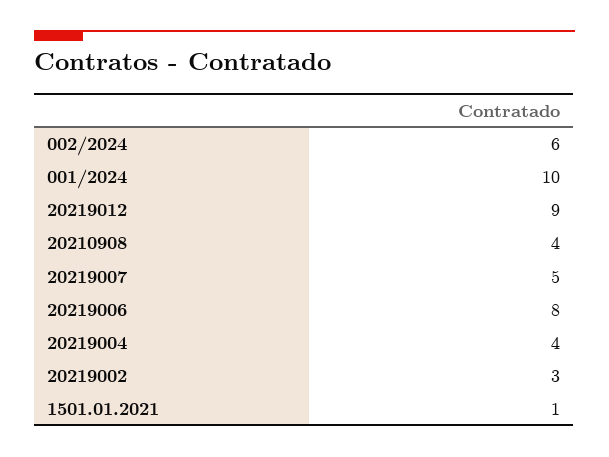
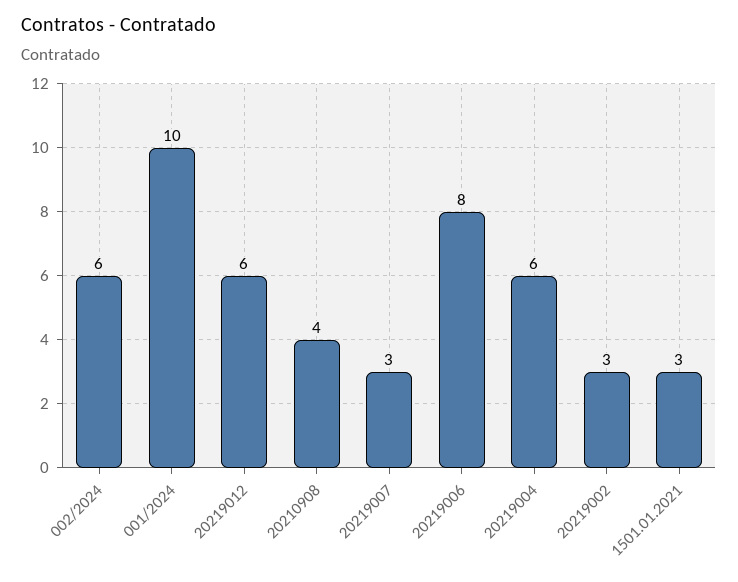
  {
    "002/2024": 6,
    "001/2024": 10,
-   "20219012": 9,
+   "20219012": 6,
    "20210908": 4,
-   "20219007": 5,
+   "20219007": 3,
    "20219006": 8,
-   "20219004": 4,
+   "20219004": 6,
    "20219002": 3,
-   "1501.01.2021": 1
+   "1501.01.2021": 3
  }

